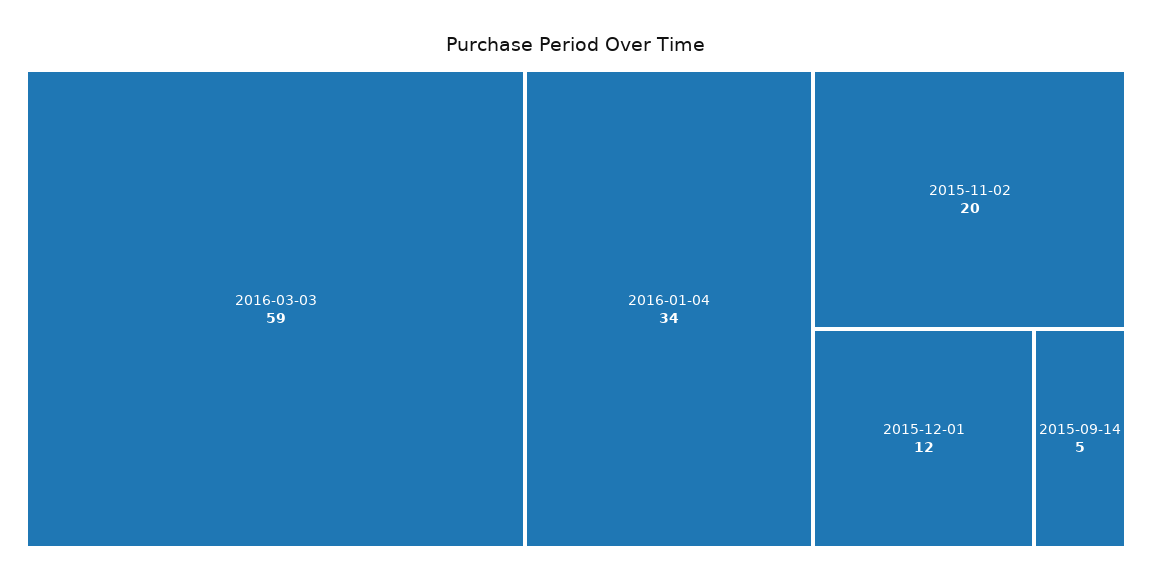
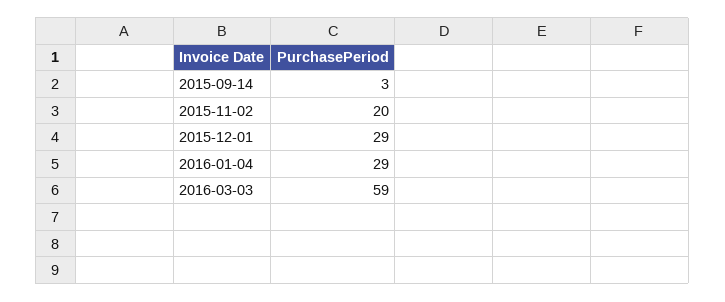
  {
    "2016-03-03": 59,
-   "2016-01-04": 34,
+   "2016-01-04": 29,
    "2015-11-02": 20,
-   "2015-12-01": 12,
+   "2015-12-01": 29,
-   "2015-09-14": 5
+   "2015-09-14": 3
  }

